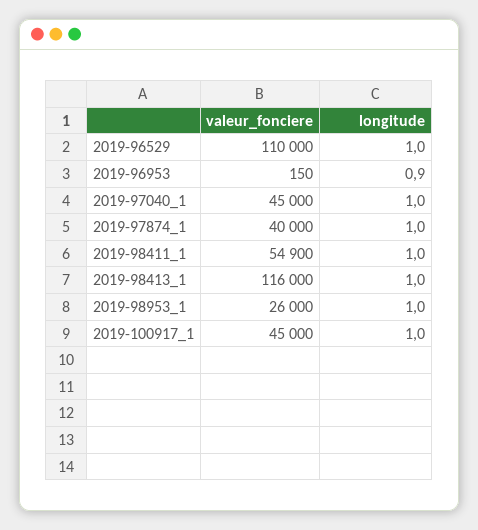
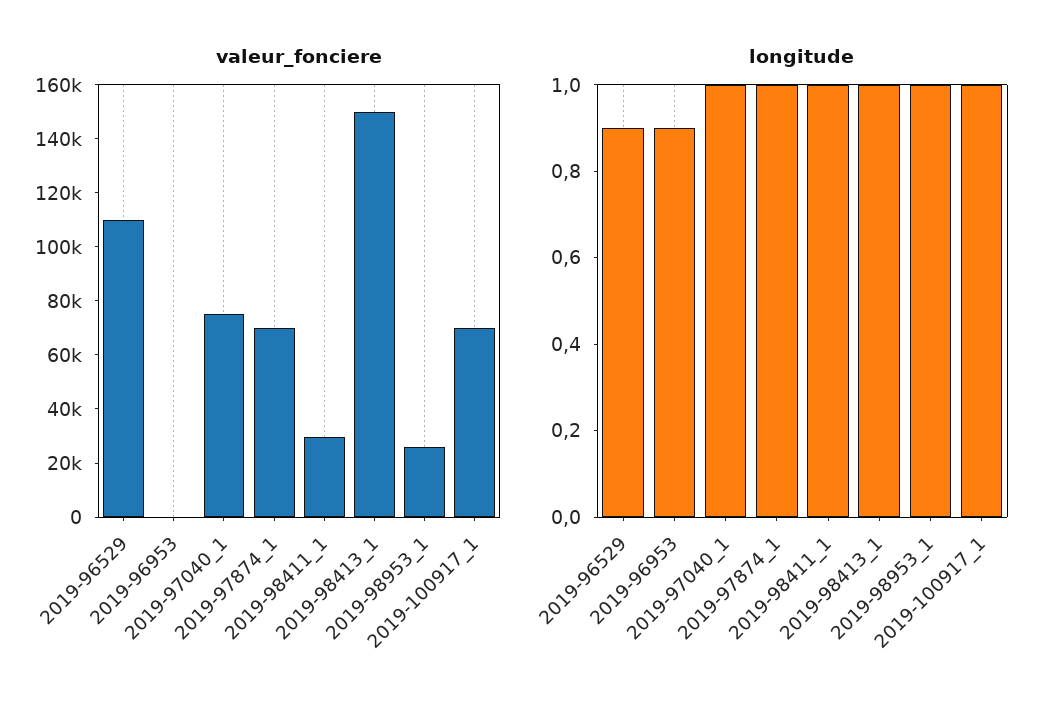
  {
    "valeur_fonciere": {
      "2019-96529": 110000,
      "2019-96953": 150,
-     "2019-97040_1": 45000,
+     "2019-97040_1": 75000,
-     "2019-97874_1": 40000,
+     "2019-97874_1": 70000,
-     "2019-98411_1": 54900,
+     "2019-98411_1": 30000,
-     "2019-98413_1": 116000,
+     "2019-98413_1": 150000,
      "2019-98953_1": 26000,
-     "2019-100917_1": 45000
+     "2019-100917_1": 70000
    },
    "longitude": {
-     "2019-96529": 1,
+     "2019-96529": 0.9,
      "2019-96953": 0.9,
      "2019-97040_1": 1,
      "2019-97874_1": 1,
      "2019-98411_1": 1,
      "2019-98413_1": 1,
      "2019-98953_1": 1,
      "2019-100917_1": 1
    }
  }

